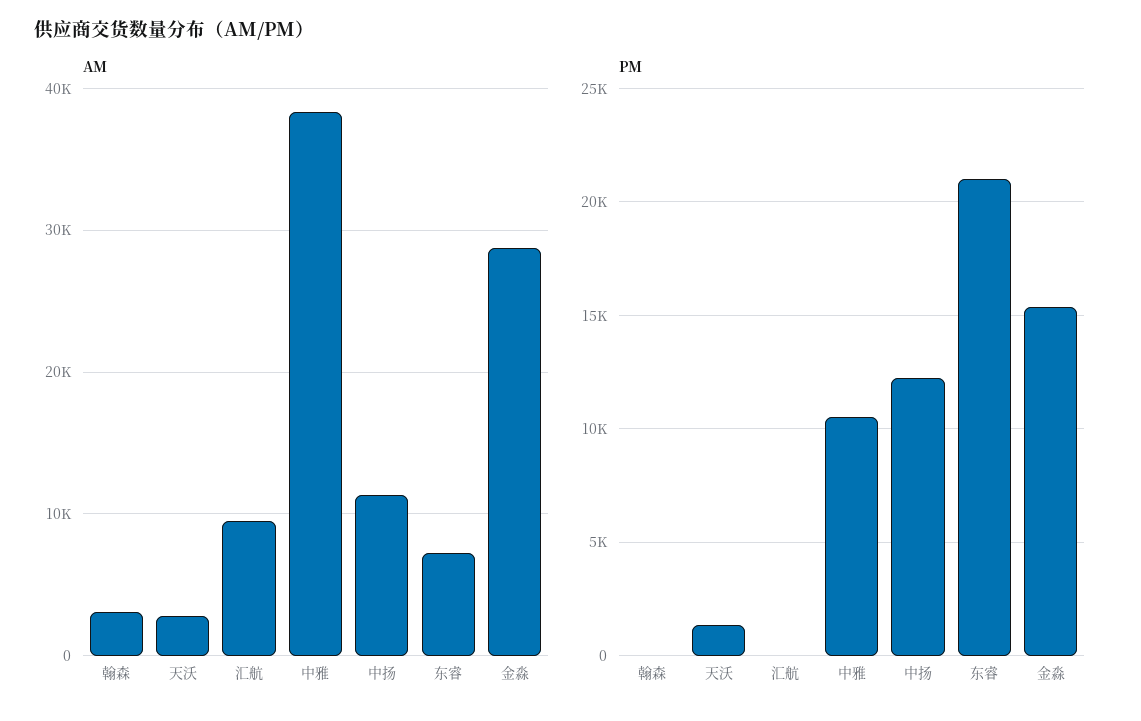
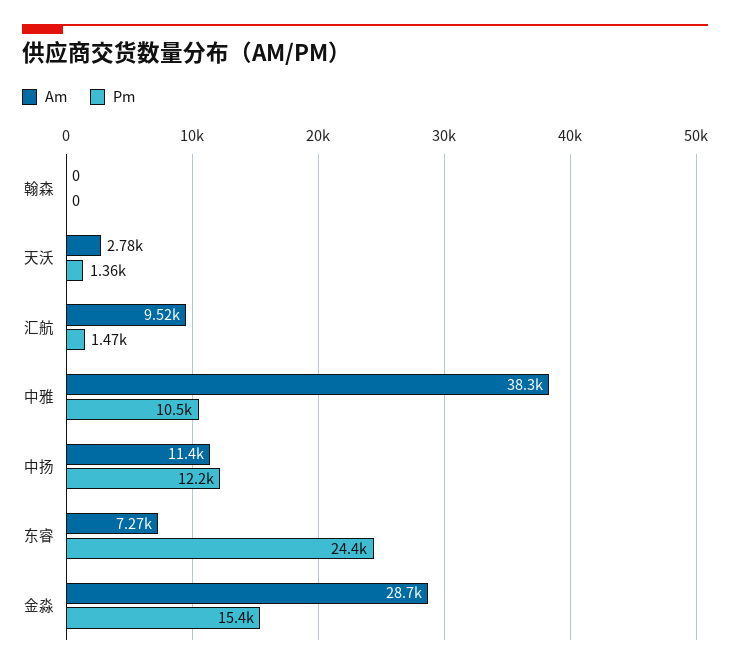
  {
    "AM": {
-     "翰森": 3000,
+     "翰森": 0,
      "天沃": 2780,
      "汇航": 9520,
      "中雅": 38300,
      "中扬": 11400,
      "东睿": 7270,
      "金淼": 28700
    },
    "PM": {
      "翰森": 0,
      "天沃": 1360,
-     "汇航": 0,
+     "汇航": 1470,
      "中雅": 10500,
      "中扬": 12200,
-     "东睿": 21000,
+     "东睿": 24400,
      "金淼": 15400
    }
  }

